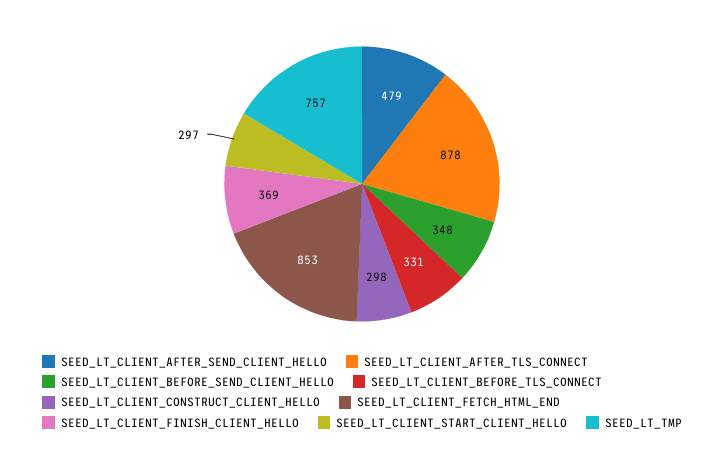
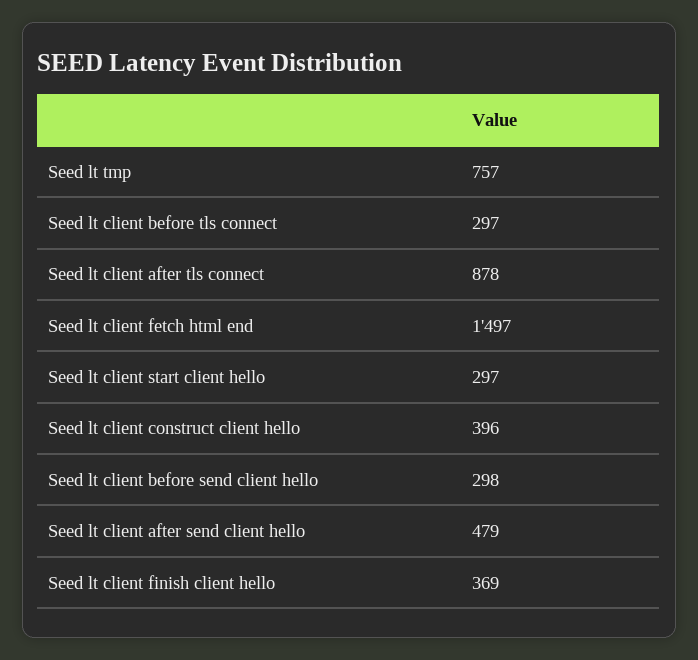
  {
    "SEED_LT_CLIENT_AFTER_SEND_CLIENT_HELLO": 479,
    "SEED_LT_CLIENT_AFTER_TLS_CONNECT": 878,
-   "SEED_LT_CLIENT_BEFORE_SEND_CLIENT_HELLO": 348,
+   "SEED_LT_CLIENT_BEFORE_SEND_CLIENT_HELLO": 298,
-   "SEED_LT_CLIENT_BEFORE_TLS_CONNECT": 331,
+   "SEED_LT_CLIENT_BEFORE_TLS_CONNECT": 297,
-   "SEED_LT_CLIENT_CONSTRUCT_CLIENT_HELLO": 298,
+   "SEED_LT_CLIENT_CONSTRUCT_CLIENT_HELLO": 396,
-   "SEED_LT_CLIENT_FETCH_HTML_END": 853,
+   "SEED_LT_CLIENT_FETCH_HTML_END": 1497,
    "SEED_LT_CLIENT_FINISH_CLIENT_HELLO": 369,
    "SEED_LT_CLIENT_START_CLIENT_HELLO": 297,
    "SEED_LT_TMP": 757
  }

